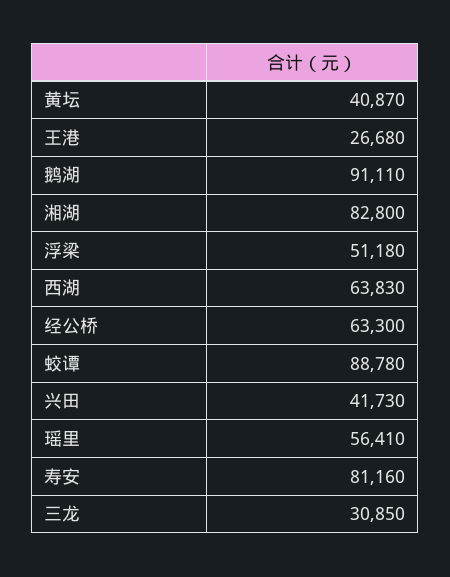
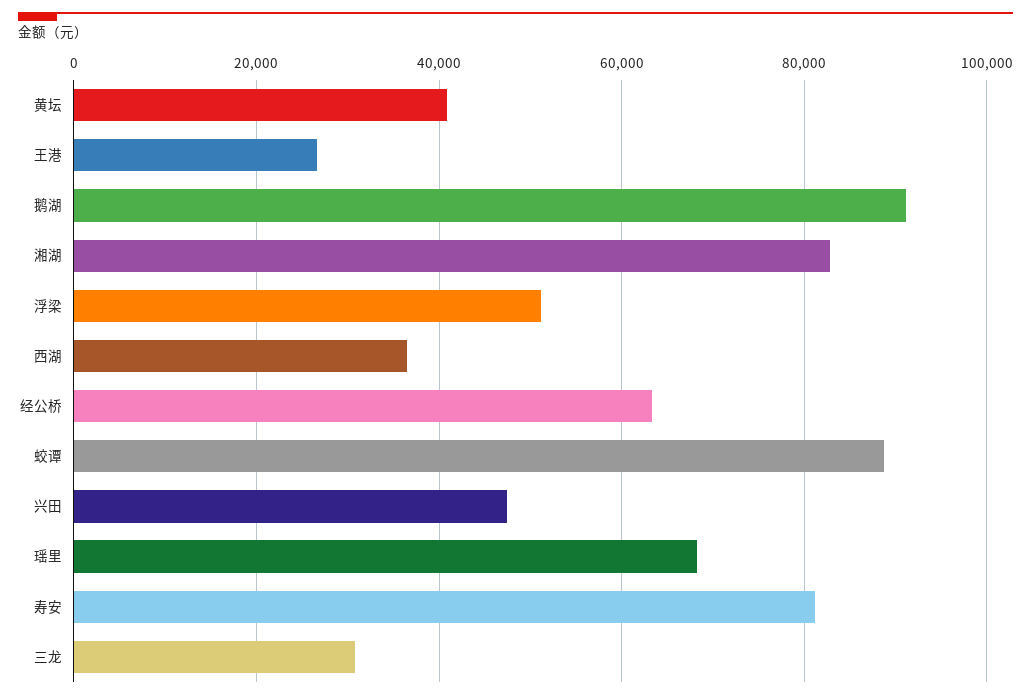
  {
    "黄坛": 40870,
    "王港": 26680,
    "鹅湖": 91110,
    "湘湖": 82800,
    "浮梁": 51180,
-   "西湖": 63830,
+   "西湖": 36000,
    "经公桥": 63300,
    "蛟谭": 88780,
-   "兴田": 41730,
+   "兴田": 48000,
-   "瑶里": 56410,
+   "瑶里": 68000,
    "寿安": 81160,
    "三龙": 30850
  }

